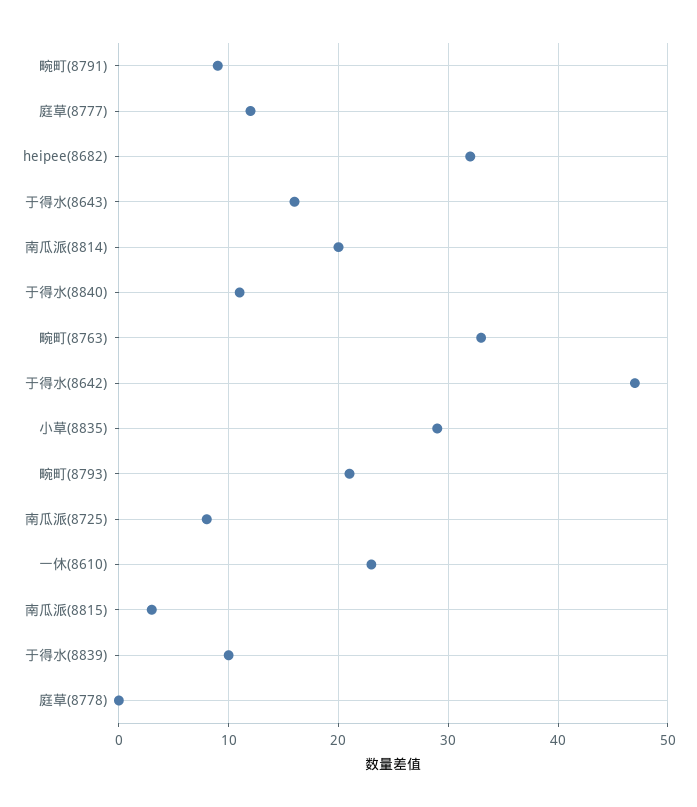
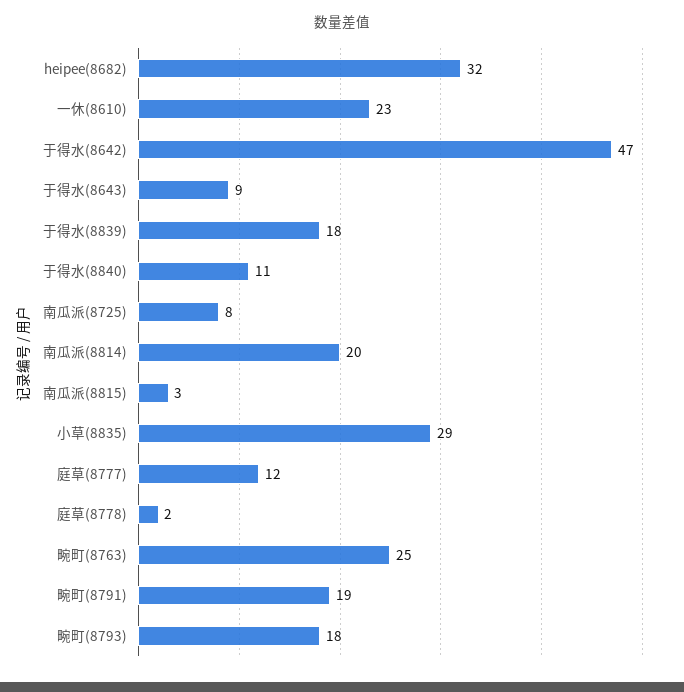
  {
-   "畹町(8791)": 9,
+   "畹町(8791)": 19,
    "庭草(8777)": 12,
    "heipee(8682)": 32,
-   "于得水(8643)": 16,
+   "于得水(8643)": 9,
    "南瓜派(8814)": 20,
    "于得水(8840)": 11,
-   "畹町(8763)": 33,
+   "畹町(8763)": 25,
    "于得水(8642)": 47,
    "小草(8835)": 29,
-   "畹町(8793)": 21,
+   "畹町(8793)": 18,
    "南瓜派(8725)": 8,
    "一休(8610)": 23,
    "南瓜派(8815)": 3,
-   "于得水(8839)": 10,
+   "于得水(8839)": 18,
-   "庭草(8778)": 0
+   "庭草(8778)": 2
  }

